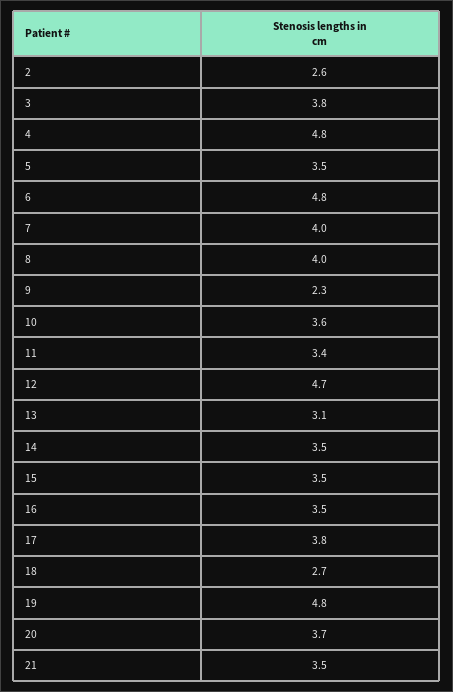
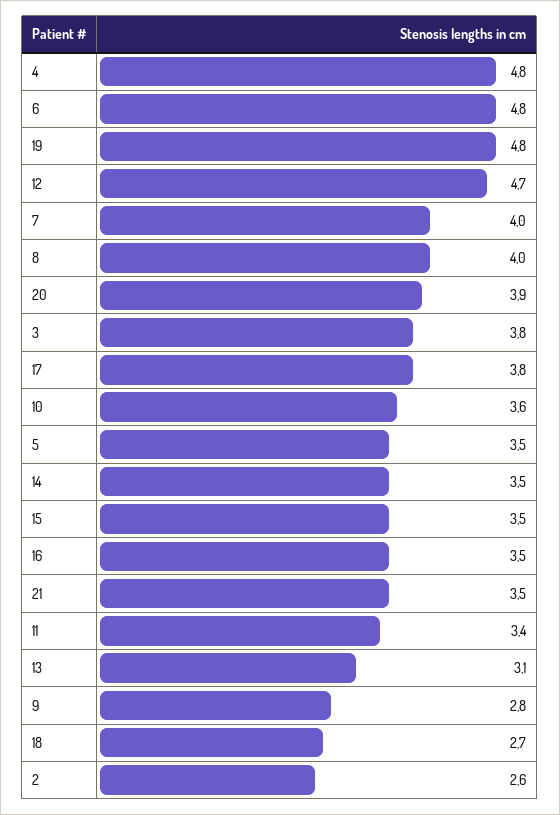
  {
    "2": 2.6,
    "3": 3.8,
    "4": 4.8,
    "5": 3.5,
    "6": 4.8,
    "7": 4,
    "8": 4,
-   "9": 2.3,
+   "9": 2.8,
    "10": 3.6,
    "11": 3.4,
    "12": 4.7,
    "13": 3.1,
    "14": 3.5,
    "15": 3.5,
    "16": 3.5,
    "17": 3.8,
    "18": 2.7,
    "19": 4.8,
-   "20": 3.7,
+   "20": 3.9,
    "21": 3.5
  }

